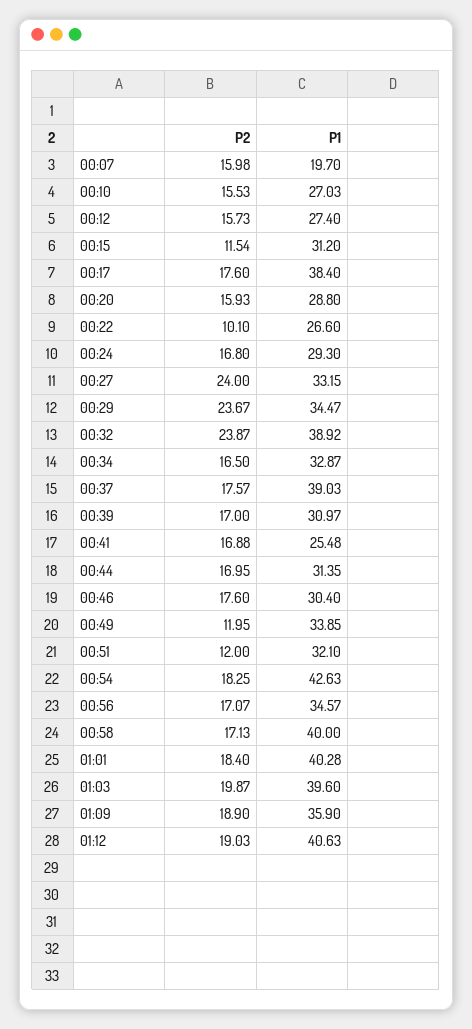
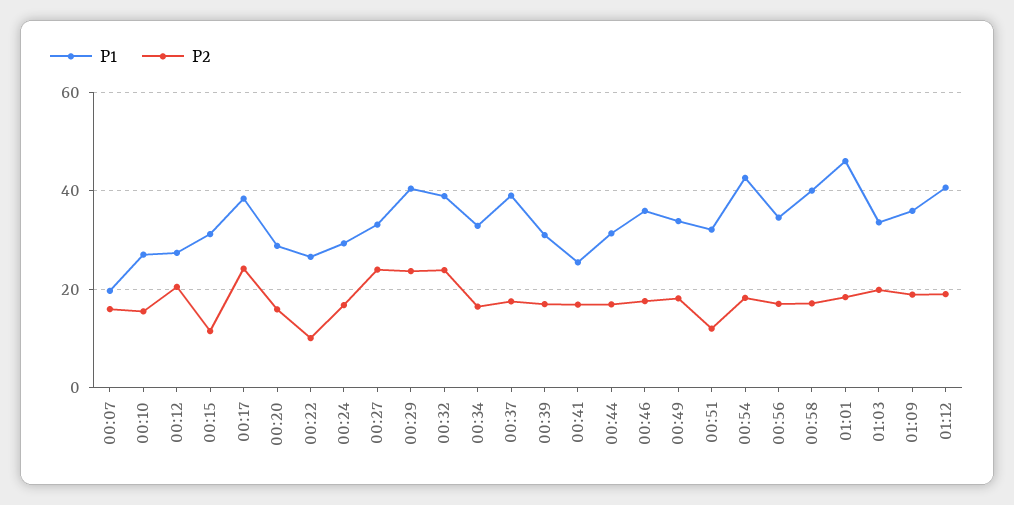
  {
    "P2": {
      "00:07": 15.98,
      "00:10": 15.53,
-     "00:12": 15.73,
+     "00:12": 20,
      "00:15": 11.54,
-     "00:17": 17.6,
+     "00:17": 24,
      "00:20": 15.93,
      "00:22": 10.1,
      "00:24": 16.8,
      "00:27": 24,
      "00:29": 23.67,
      "00:32": 23.87,
      "00:34": 16.5,
      "00:37": 17.57,
      "00:39": 17,
      "00:41": 16.88,
      "00:44": 16.95,
      "00:46": 17.6,
-     "00:49": 11.95,
+     "00:49": 18,
      "00:51": 12,
      "00:54": 18.25,
      "00:56": 17.07,
      "00:58": 17.13,
      "01:01": 18.4,
      "01:03": 19.87,
      "01:09": 18.9,
      "01:12": 19.03
    },
    "P1": {
      "00:07": 19.7,
      "00:10": 27.03,
      "00:12": 27.4,
      "00:15": 31.2,
      "00:17": 38.4,
      "00:20": 28.8,
      "00:22": 26.6,
      "00:24": 29.3,
      "00:27": 33.15,
-     "00:29": 34.47,
+     "00:29": 40,
      "00:32": 38.92,
      "00:34": 32.87,
      "00:37": 39.03,
      "00:39": 30.97,
      "00:41": 25.48,
      "00:44": 31.35,
-     "00:46": 30.4,
+     "00:46": 36,
      "00:49": 33.85,
      "00:51": 32.1,
      "00:54": 42.63,
      "00:56": 34.57,
      "00:58": 40,
-     "01:01": 40.28,
+     "01:01": 46,
-     "01:03": 39.6,
+     "01:03": 34,
      "01:09": 35.9,
      "01:12": 40.63
    }
  }

